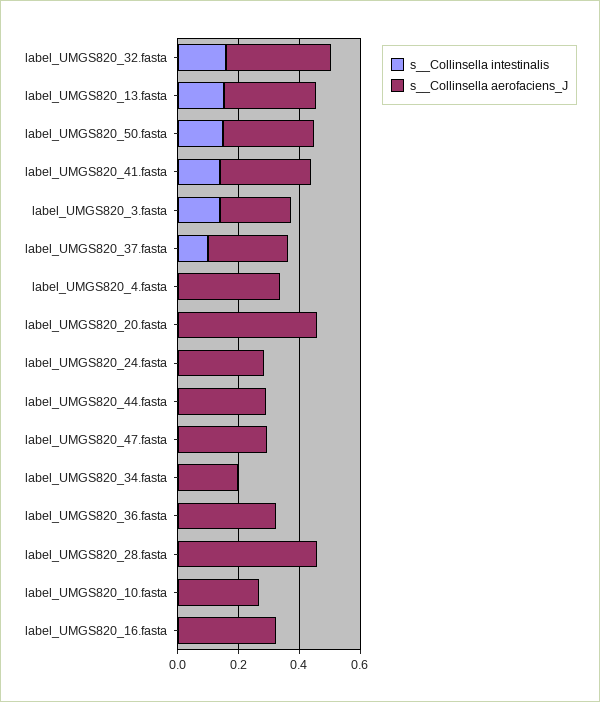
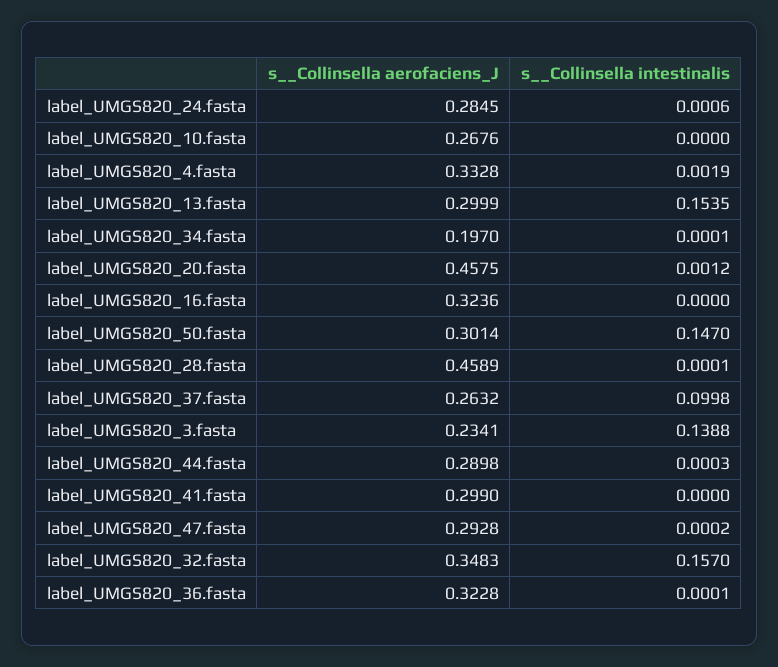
  {
    "s__Collinsella intestinalis": {
      "label_UMGS820_32.fasta": 0.157,
      "label_UMGS820_13.fasta": 0.1535,
      "label_UMGS820_50.fasta": 0.147,
-     "label_UMGS820_41.fasta": 0.15,
+     "label_UMGS820_41.fasta": 0,
      "label_UMGS820_3.fasta": 0.1388,
      "label_UMGS820_37.fasta": 0.0998,
      "label_UMGS820_4.fasta": 0.0019,
      "label_UMGS820_20.fasta": 0.0012,
      "label_UMGS820_24.fasta": 0.0006,
      "label_UMGS820_44.fasta": 0.0003,
      "label_UMGS820_47.fasta": 0.0002,
      "label_UMGS820_34.fasta": 0.0001,
      "label_UMGS820_36.fasta": 0.0001,
      "label_UMGS820_28.fasta": 0.0001,
      "label_UMGS820_10.fasta": 0,
      "label_UMGS820_16.fasta": 0
    },
    "s__Collinsella aerofaciens_J": {
      "label_UMGS820_32.fasta": 0.3483,
      "label_UMGS820_13.fasta": 0.2999,
      "label_UMGS820_50.fasta": 0.3014,
      "label_UMGS820_41.fasta": 0.299,
      "label_UMGS820_3.fasta": 0.2341,
      "label_UMGS820_37.fasta": 0.2632,
      "label_UMGS820_4.fasta": 0.3328,
      "label_UMGS820_20.fasta": 0.4575,
      "label_UMGS820_24.fasta": 0.2845,
      "label_UMGS820_44.fasta": 0.2898,
      "label_UMGS820_47.fasta": 0.2928,
      "label_UMGS820_34.fasta": 0.197,
      "label_UMGS820_36.fasta": 0.3228,
      "label_UMGS820_28.fasta": 0.4589,
      "label_UMGS820_10.fasta": 0.2676,
      "label_UMGS820_16.fasta": 0.3236
    }
  }

